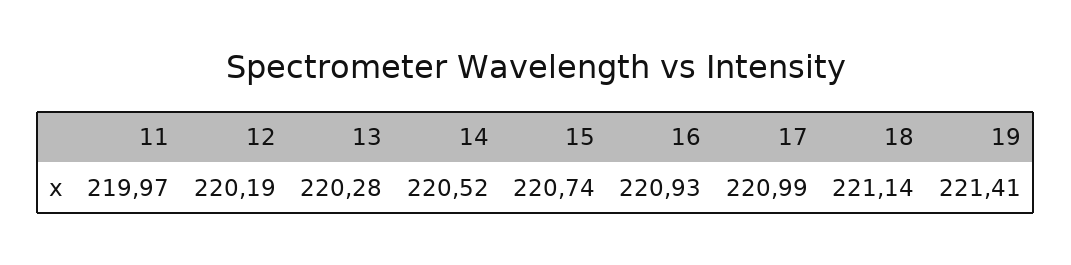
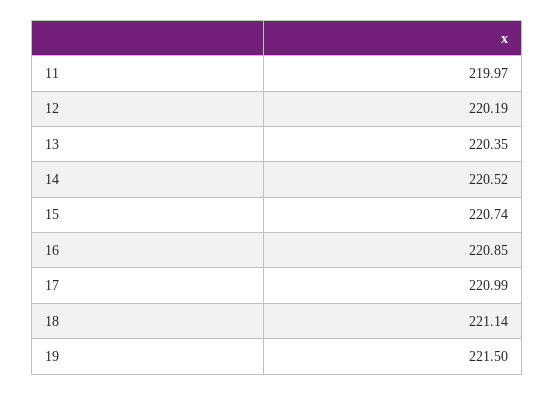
  {
    "11": 219.97,
    "12": 220.19,
-   "13": 220.28,
+   "13": 220.35,
    "14": 220.52,
    "15": 220.74,
-   "16": 220.93,
+   "16": 220.85,
    "17": 220.99,
    "18": 221.14,
-   "19": 221.41
+   "19": 221.5
  }

